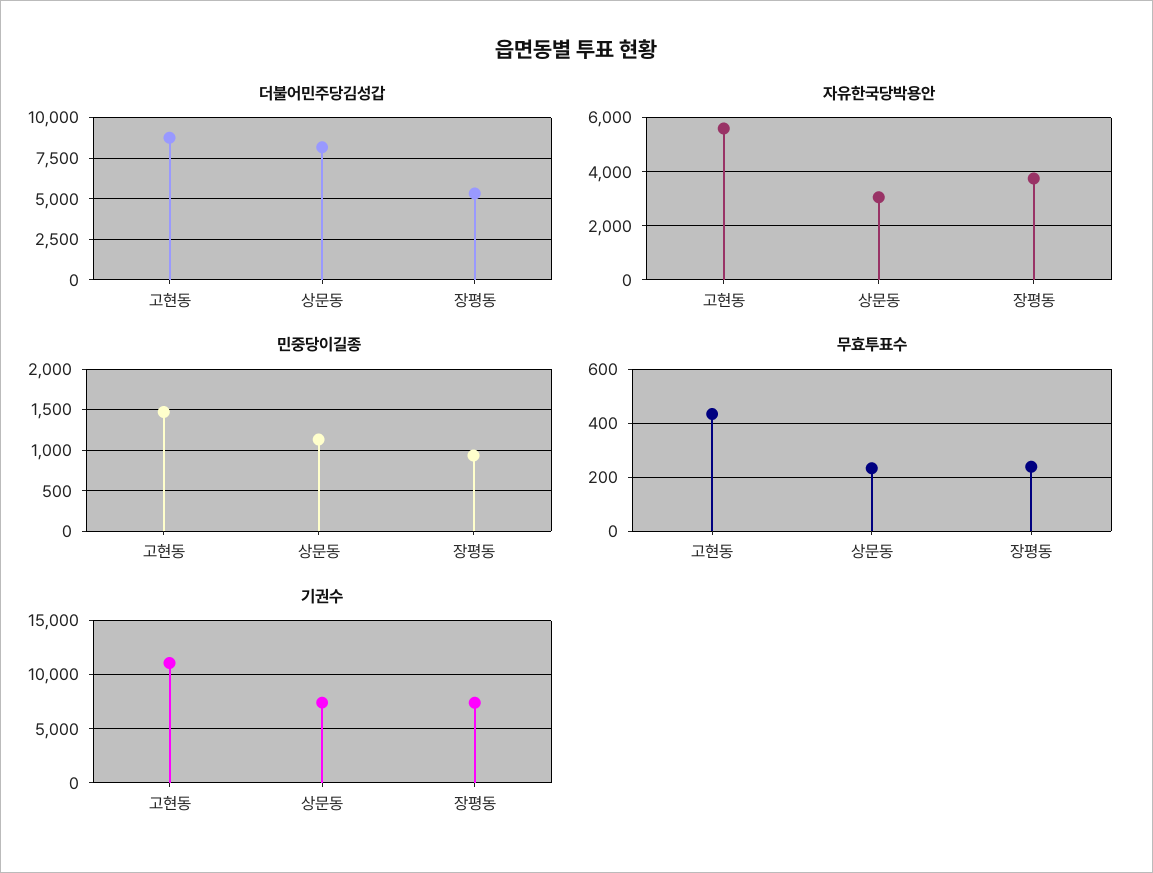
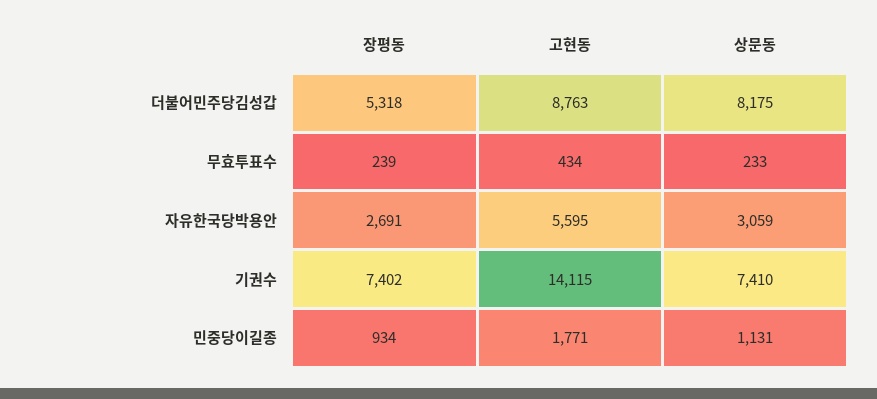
  {
    "더불어민주당김성갑": {
      "고현동": 8763,
      "상문동": 8175,
      "장평동": 5318
    },
    "자유한국당박용안": {
      "고현동": 5595,
      "상문동": 3059,
-     "장평동": 3750
+     "장평동": 2691
    },
    "민중당이길종": {
-     "고현동": 1500,
+     "고현동": 1771,
      "상문동": 1131,
      "장평동": 934
    },
    "무효투표수": {
      "고현동": 434,
      "상문동": 233,
      "장평동": 239
    },
    "기권수": {
-     "고현동": 11000,
+     "고현동": 14115,
      "상문동": 7410,
      "장평동": 7402
    }
  }

